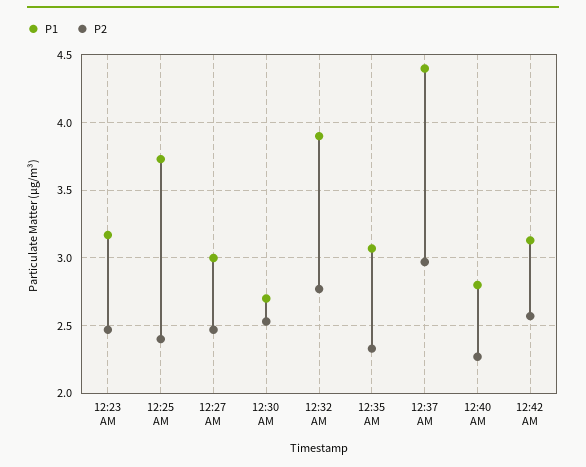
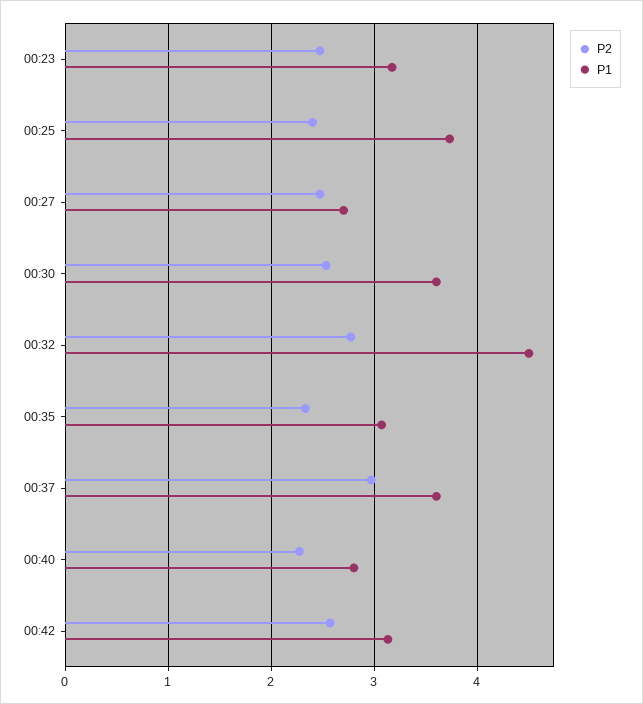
  {
    "P1": {
      "12:23 AM": 3.15,
      "12:25 AM": 3.75,
-     "12:27 AM": 3,
+     "12:27 AM": 2.7,
-     "12:30 AM": 2.7,
+     "12:30 AM": 3.6,
-     "12:32 AM": 3.9,
+     "12:32 AM": 4.5,
      "12:35 AM": 3.05,
-     "12:37 AM": 4.4,
+     "12:37 AM": 3.6,
      "12:40 AM": 2.8,
      "12:42 AM": 3.15
    },
    "P2": {
      "12:23 AM": 2.45,
      "12:25 AM": 2.4,
      "12:27 AM": 2.45,
      "12:30 AM": 2.55,
      "12:32 AM": 2.75,
      "12:35 AM": 2.35,
      "12:37 AM": 2.95,
      "12:40 AM": 2.25,
      "12:42 AM": 2.55
    }
  }

